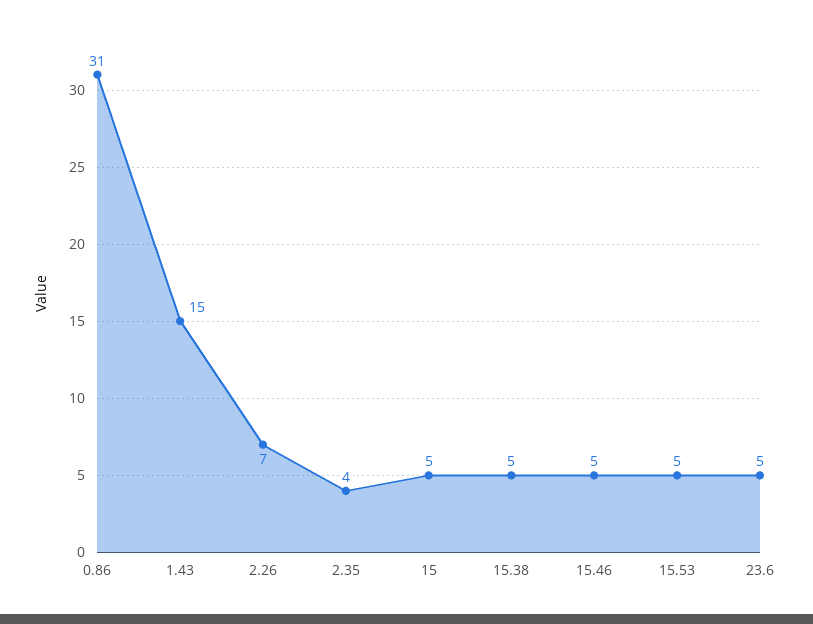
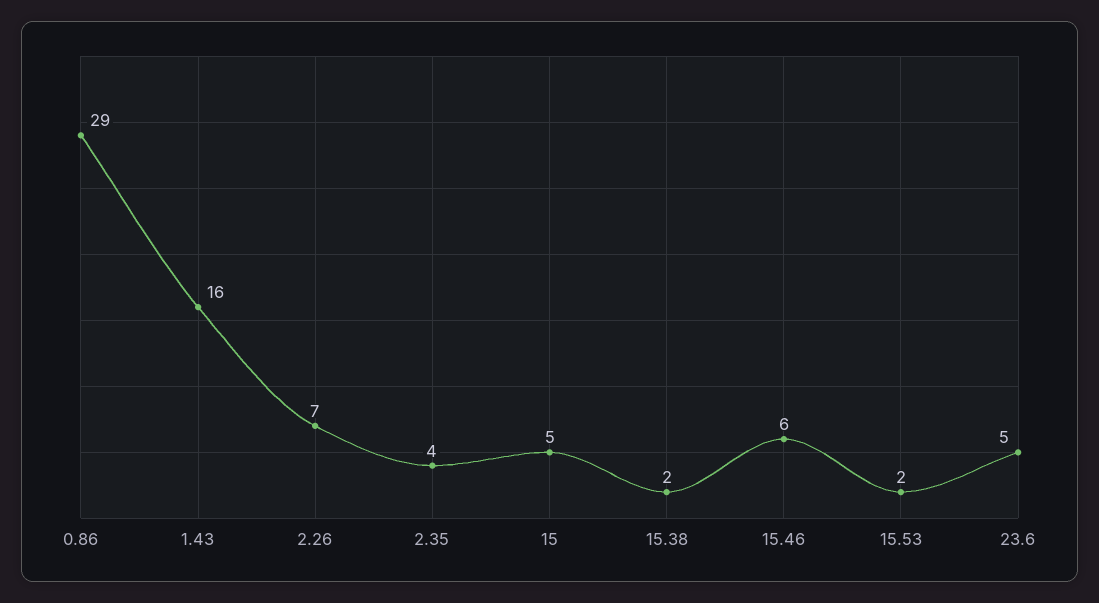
  {
-   "0.86": 31,
+   "0.86": 29,
-   "1.43": 15,
+   "1.43": 16,
    "2.26": 7,
    "2.35": 4,
    "15": 5,
-   "15.38": 5,
+   "15.38": 2,
-   "15.46": 5,
+   "15.46": 6,
-   "15.53": 5,
+   "15.53": 2,
    "23.6": 5
  }

